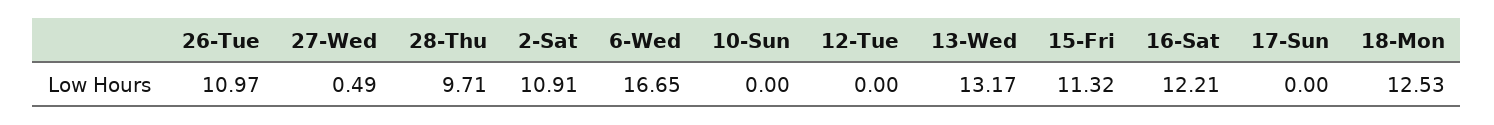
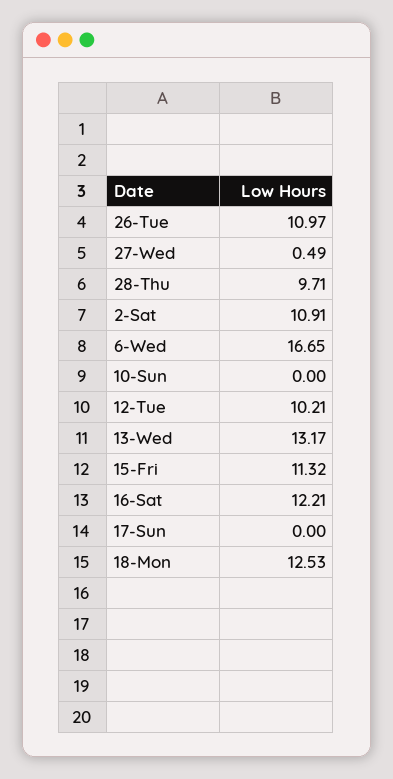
  {
    "26-Tue": 10.97,
    "27-Wed": 0.49,
    "28-Thu": 9.71,
    "2-Sat": 10.91,
    "6-Wed": 16.65,
    "10-Sun": 0,
-   "12-Tue": 0,
+   "12-Tue": 10.21,
    "13-Wed": 13.17,
    "15-Fri": 11.32,
    "16-Sat": 12.21,
    "17-Sun": 0,
    "18-Mon": 12.53
  }

